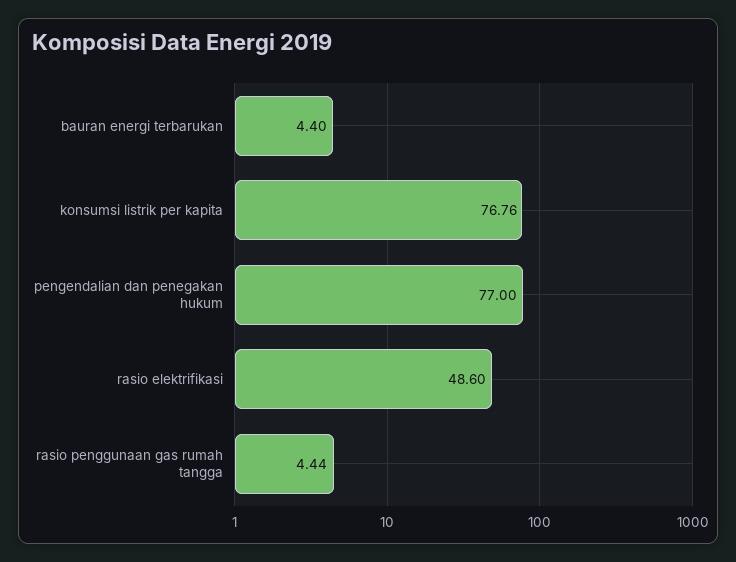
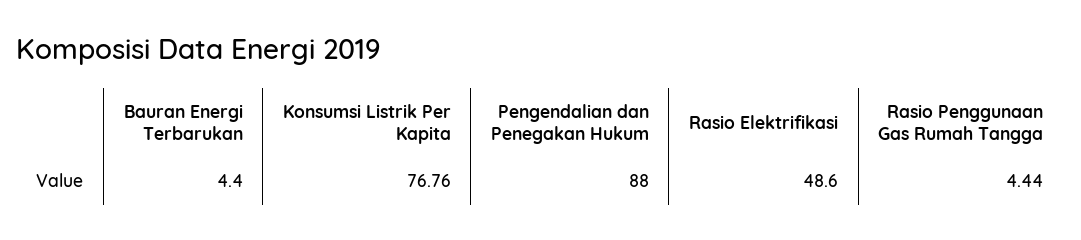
  {
    "bauran energi terbarukan": 4.4,
    "konsumsi listrik per kapita": 76.76,
-   "pengendalian dan penegakan hukum": 77,
+   "pengendalian dan penegakan hukum": 88,
    "rasio elektrifikasi": 48.6,
    "rasio penggunaan gas rumah tangga": 4.44
  }

